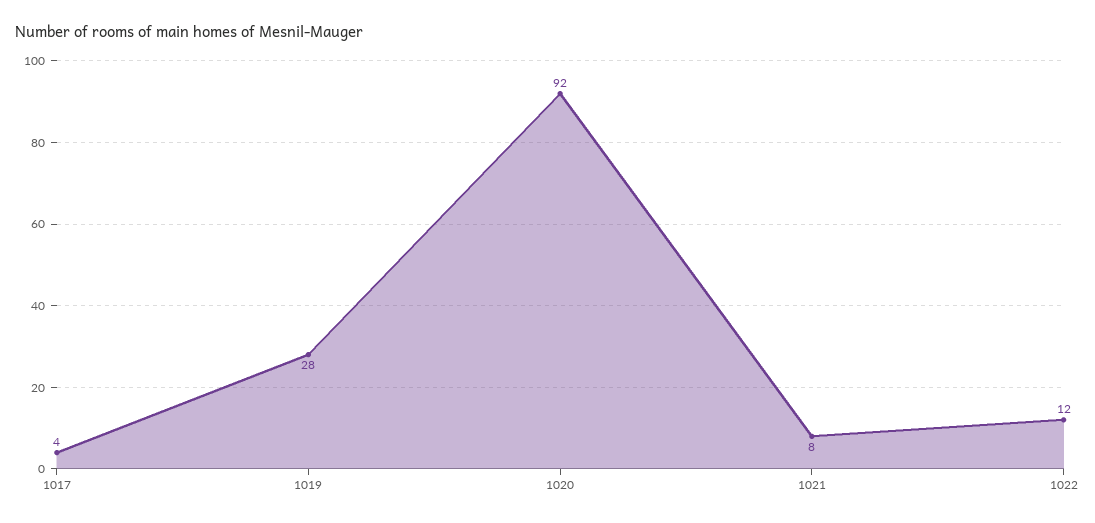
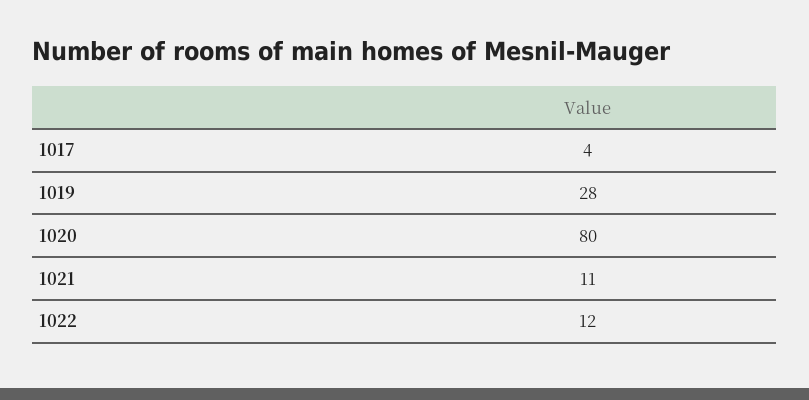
  {
    "1017": 4,
    "1019": 28,
-   "1020": 92,
+   "1020": 80,
-   "1021": 8,
+   "1021": 11,
    "1022": 12
  }

